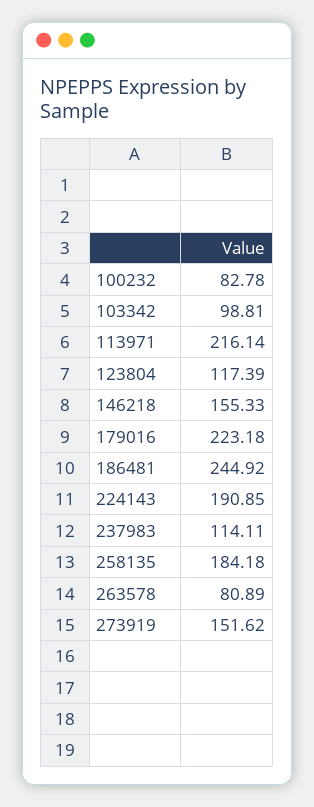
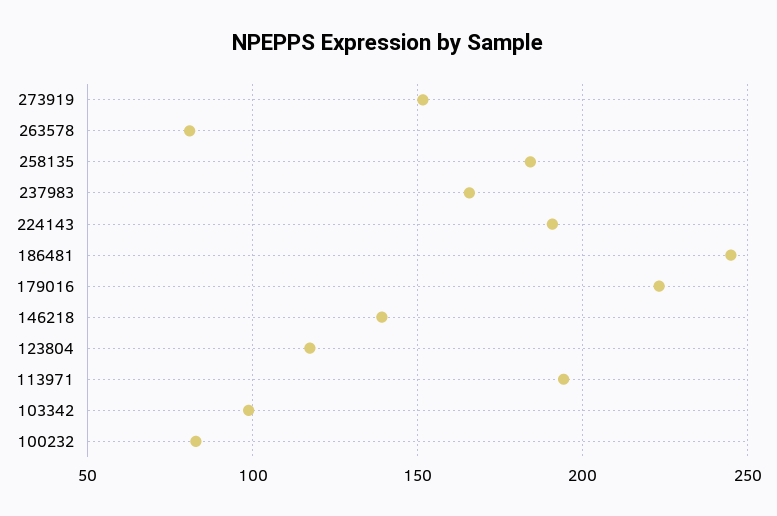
  {
    "100232": 82.78,
    "103342": 98.81,
-   "113971": 216.14,
+   "113971": 195,
    "123804": 117.39,
-   "146218": 155.33,
+   "146218": 140,
    "179016": 223.18,
    "186481": 244.92,
    "224143": 190.85,
-   "237983": 114.11,
+   "237983": 165,
    "258135": 184.18,
    "263578": 80.89,
    "273919": 151.62
  }

